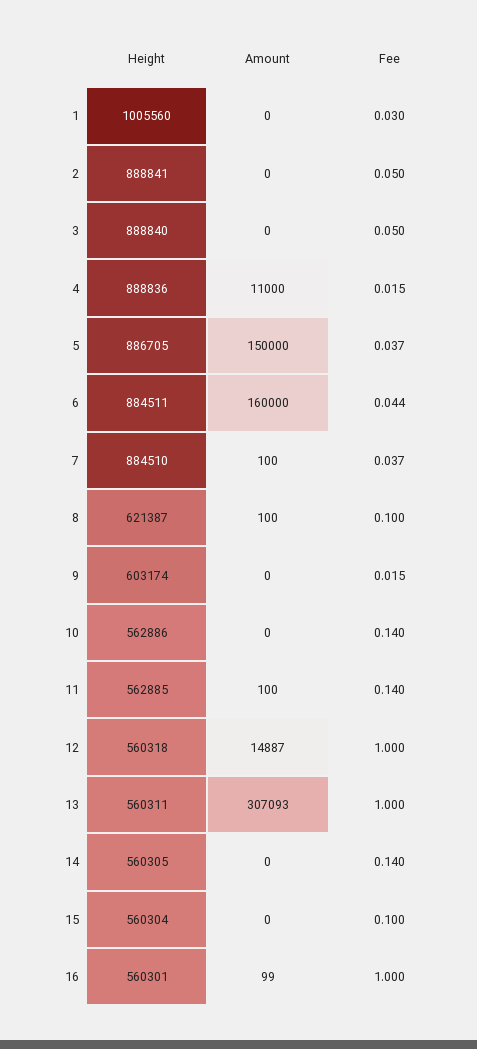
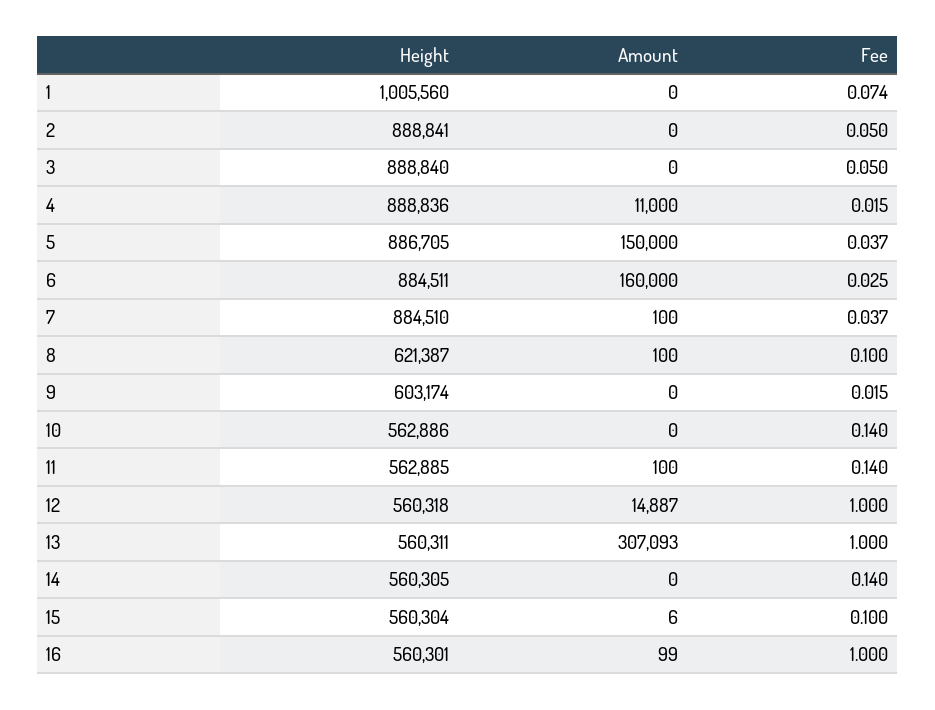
  {
    "Height": {
      "1": 1005560,
      "2": 888841,
      "3": 888840,
      "4": 888836,
      "5": 886705,
      "6": 884511,
      "7": 884510,
      "8": 621387,
      "9": 603174,
      "10": 562886,
      "11": 562885,
      "12": 560318,
      "13": 560311,
      "14": 560305,
      "15": 560304,
      "16": 560301
    },
    "Amount": {
      "1": 0,
      "2": 0,
      "3": 0,
      "4": 11000,
      "5": 150000,
      "6": 160000,
      "7": 100,
      "8": 100,
      "9": 0,
      "10": 0,
      "11": 100,
      "12": 14887,
      "13": 307093,
      "14": 0,
-     "15": 0,
+     "15": 6,
      "16": 99
    },
    "Fee": {
-     "1": 0.03,
+     "1": 0.074,
      "2": 0.05,
      "3": 0.05,
      "4": 0.015,
      "5": 0.037,
-     "6": 0.044,
+     "6": 0.025,
      "7": 0.037,
      "8": 0.1,
      "9": 0.015,
      "10": 0.14,
      "11": 0.14,
      "12": 1,
      "13": 1,
      "14": 0.14,
      "15": 0.1,
      "16": 1
    }
  }

